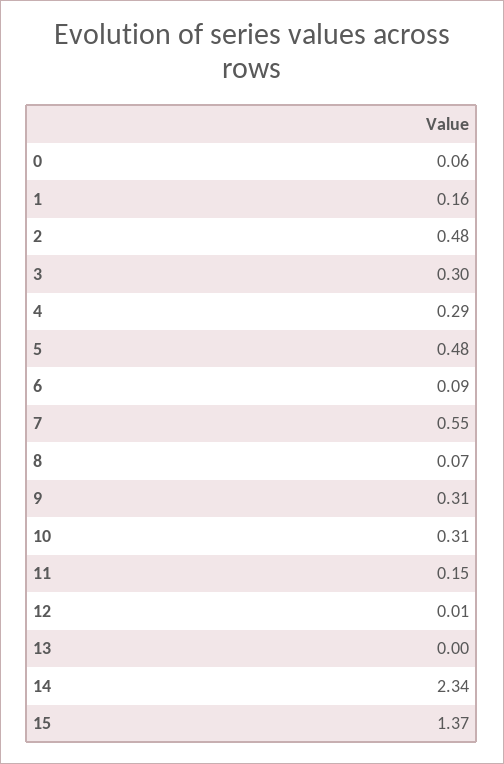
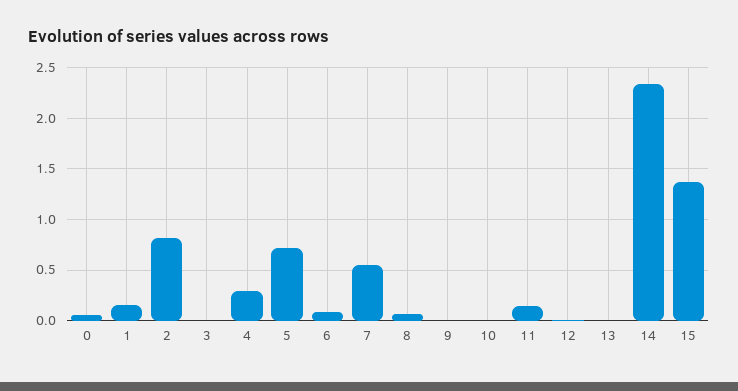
  {
    "0": 0.06,
    "1": 0.16,
-   "2": 0.48,
+   "2": 0.8,
-   "3": 0.3,
+   "3": 0,
    "4": 0.29,
-   "5": 0.48,
+   "5": 0.7,
    "6": 0.09,
    "7": 0.55,
    "8": 0.07,
-   "9": 0.31,
+   "9": 0,
-   "10": 0.31,
+   "10": 0,
    "11": 0.15,
    "12": 0.01,
    "13": 0,
    "14": 2.34,
    "15": 1.37
  }

